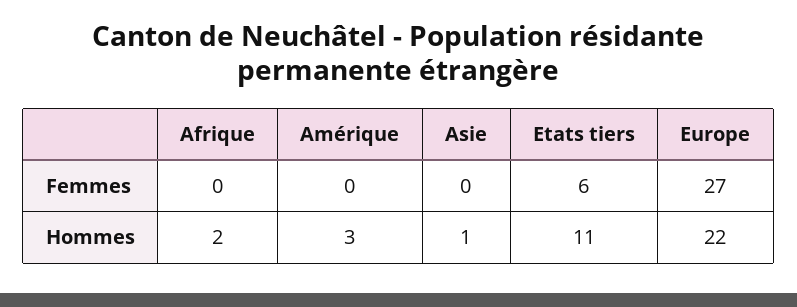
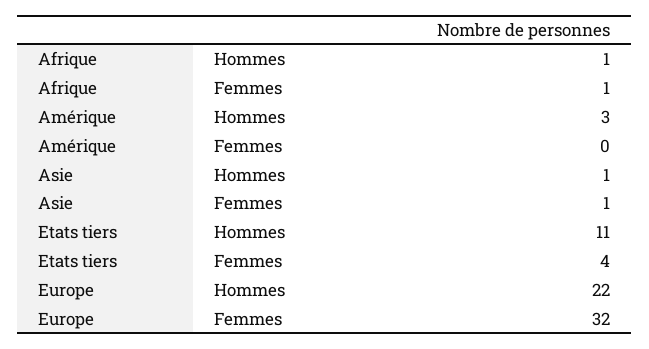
  {
    "Afrique": {
-     "Femmes": 0,
+     "Femmes": 1,
-     "Hommes": 2
+     "Hommes": 1
    },
    "Amérique": {
      "Femmes": 0,
      "Hommes": 3
    },
    "Asie": {
-     "Femmes": 0,
+     "Femmes": 1,
      "Hommes": 1
    },
    "Etats tiers": {
-     "Femmes": 6,
+     "Femmes": 4,
      "Hommes": 11
    },
    "Europe": {
-     "Femmes": 27,
+     "Femmes": 32,
      "Hommes": 22
    }
  }

